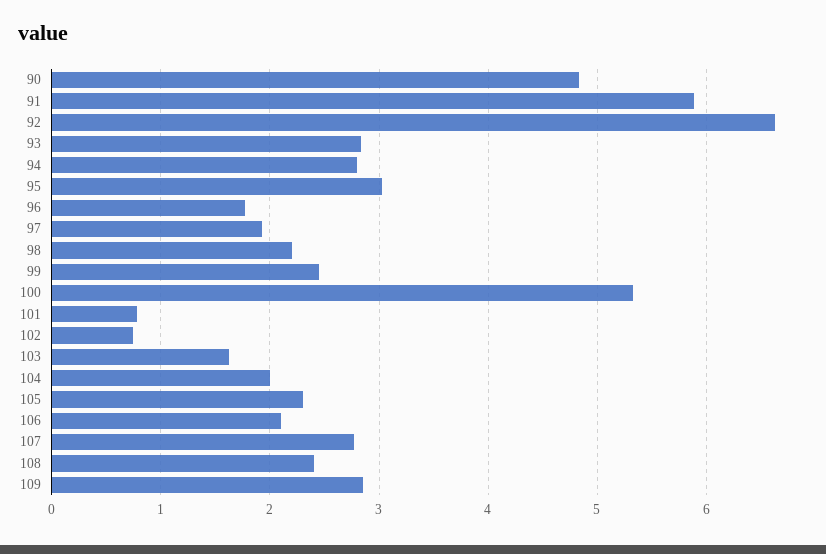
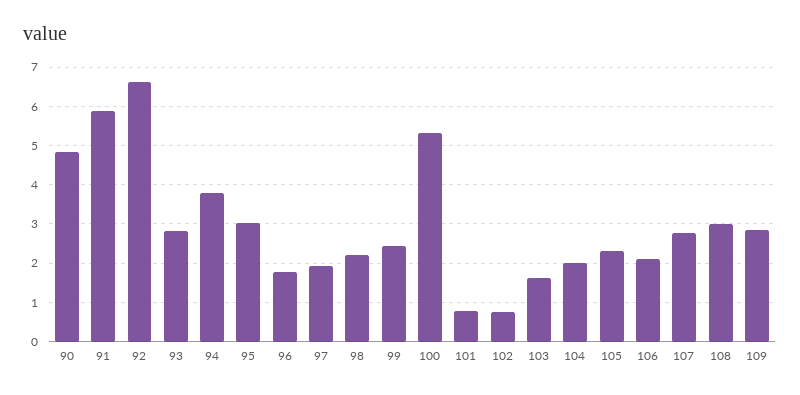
  {
    "90": 4.8,
    "91": 5.9,
    "92": 6.6,
    "93": 2.8,
-   "94": 2.8,
+   "94": 3.8,
    "95": 3,
    "96": 1.8,
    "97": 1.9,
    "98": 2.2,
    "99": 2.5,
    "100": 5.3,
    "101": 0.8,
    "102": 0.8,
    "103": 1.6,
    "104": 2,
    "105": 2.3,
    "106": 2.1,
    "107": 2.8,
-   "108": 2.4,
+   "108": 3,
    "109": 2.9
  }

